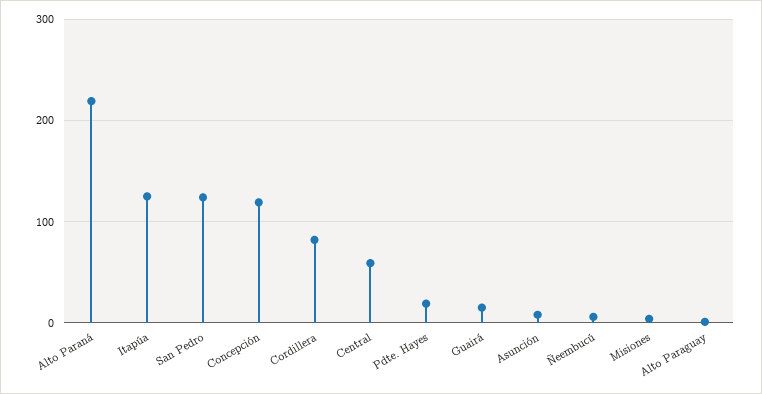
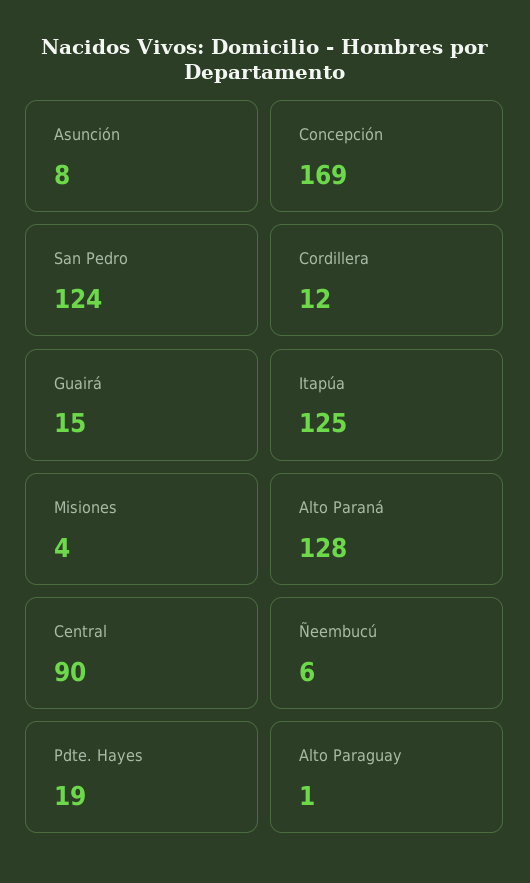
  {
-   "Alto Paraná": 220,
+   "Alto Paraná": 128,
    "Itapúa": 125,
    "San Pedro": 124,
-   "Concepción": 120,
+   "Concepción": 169,
-   "Cordillera": 80,
+   "Cordillera": 12,
-   "Central": 60,
+   "Central": 90,
    "Pdte. Hayes": 19,
    "Guairá": 15,
    "Asunción": 8,
    "Ñeembucú": 6,
    "Misiones": 4,
    "Alto Paraguay": 1
  }

